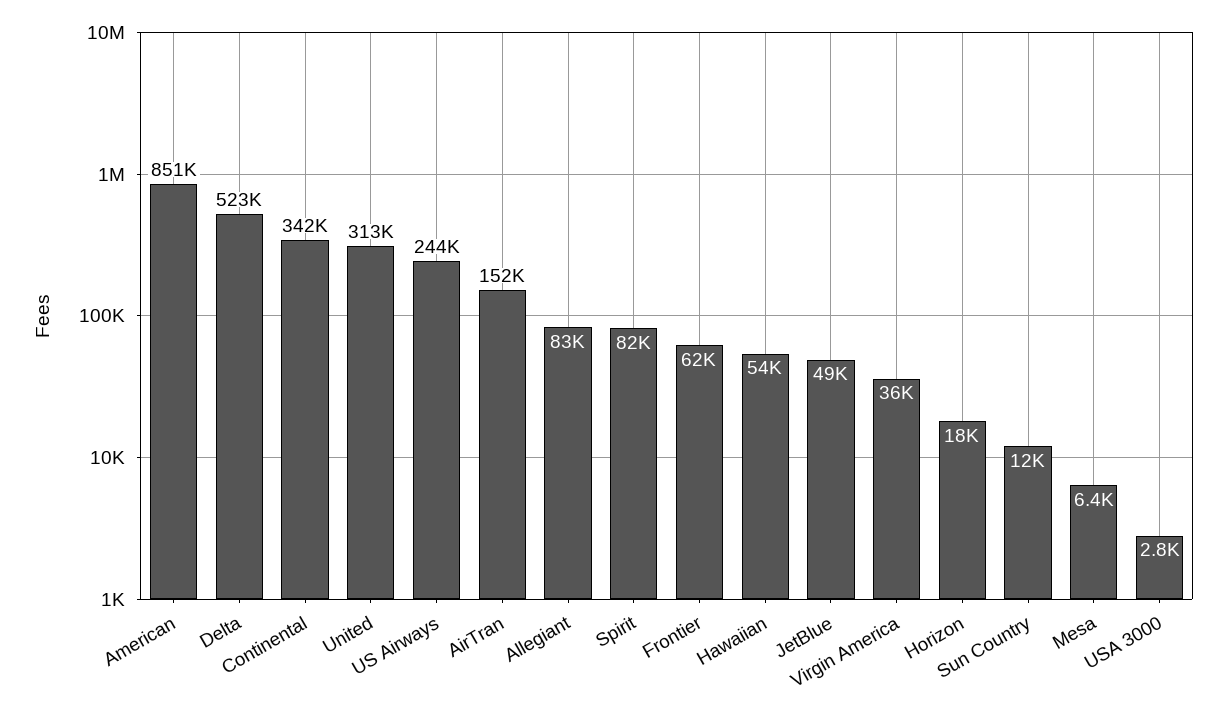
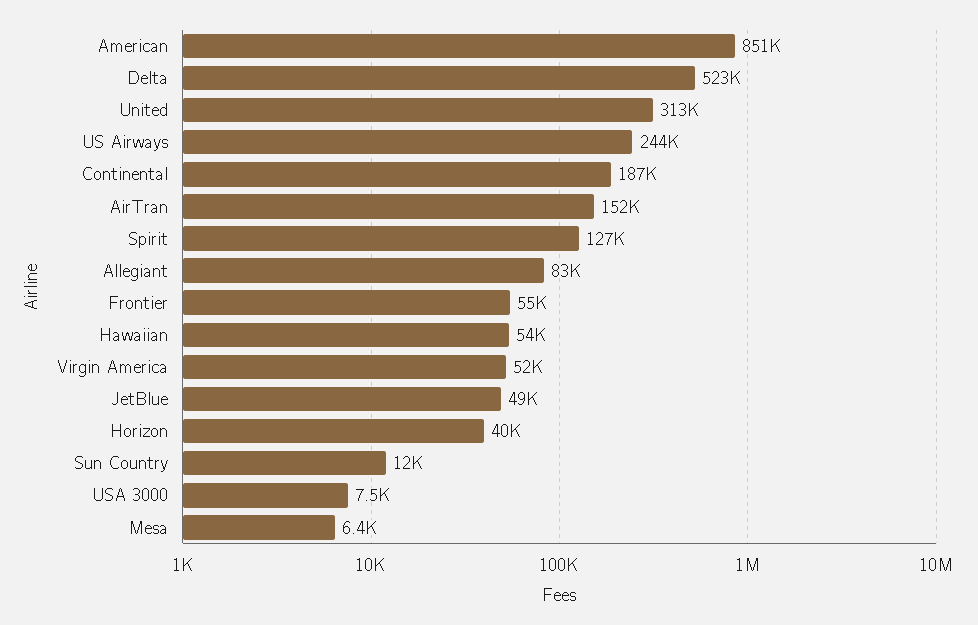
  {
    "American": 851000,
    "Delta": 523000,
-   "Continental": 342000,
+   "Continental": 187000,
    "United": 313000,
    "US Airways": 244000,
    "AirTran": 152000,
    "Allegiant": 83000,
-   "Spirit": 82000,
+   "Spirit": 127000,
-   "Frontier": 62000,
+   "Frontier": 55000,
    "Hawaiian": 54000,
    "JetBlue": 49000,
-   "Virgin America": 36000,
+   "Virgin America": 52000,
-   "Horizon": 18000,
+   "Horizon": 40000,
    "Sun Country": 12000,
    "Mesa": 6400,
-   "USA 3000": 2800
+   "USA 3000": 7500
  }

